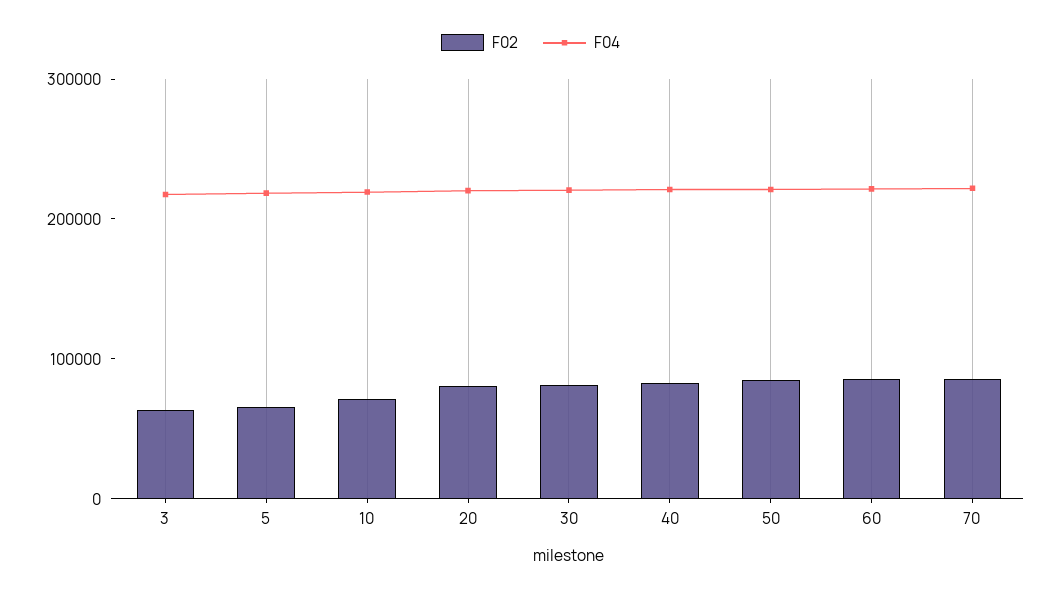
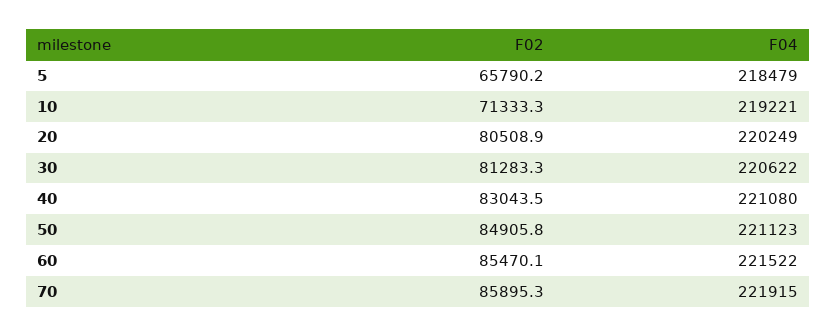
  {
    "F02": {
-     "3": 60000,
      "5": 65790.2,
      "10": 71333.3,
      "20": 80508.9,
      "30": 81283.3,
      "40": 83043.5,
      "50": 84905.8,
      "60": 85470.1,
      "70": 85895.3
    },
    "F04": {
-     "3": 220000,
      "5": 218479,
      "10": 219221,
      "20": 220249,
      "30": 220622,
      "40": 221080,
      "50": 221123,
      "60": 221522,
      "70": 221915
    }
  }

